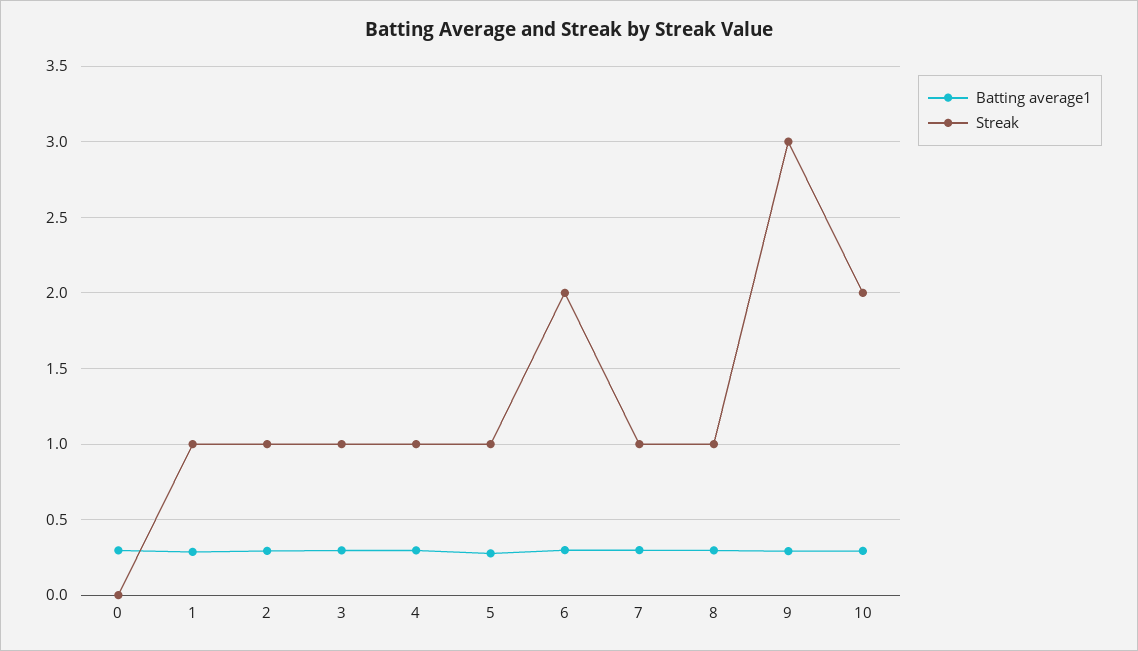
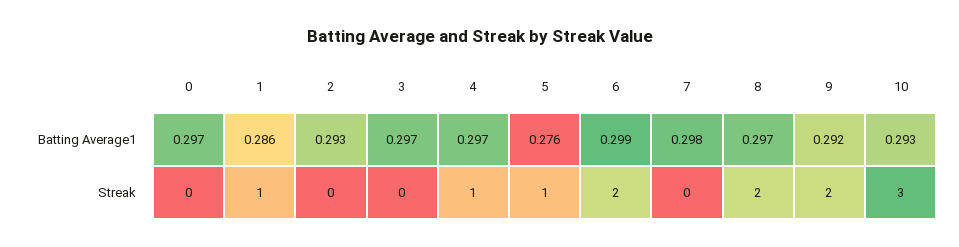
  {
    "Batting average1": {
      "0": 0.297,
      "1": 0.286,
      "2": 0.293,
      "3": 0.297,
      "4": 0.297,
      "5": 0.276,
      "6": 0.299,
      "7": 0.298,
      "8": 0.297,
      "9": 0.292,
      "10": 0.293
    },
    "Streak": {
      "0": 0,
      "1": 1,
-     "2": 1,
+     "2": 0,
-     "3": 1,
+     "3": 0,
      "4": 1,
      "5": 1,
      "6": 2,
-     "7": 1,
+     "7": 0,
-     "8": 1,
+     "8": 2,
-     "9": 3,
+     "9": 2,
-     "10": 2
+     "10": 3
    }
  }

